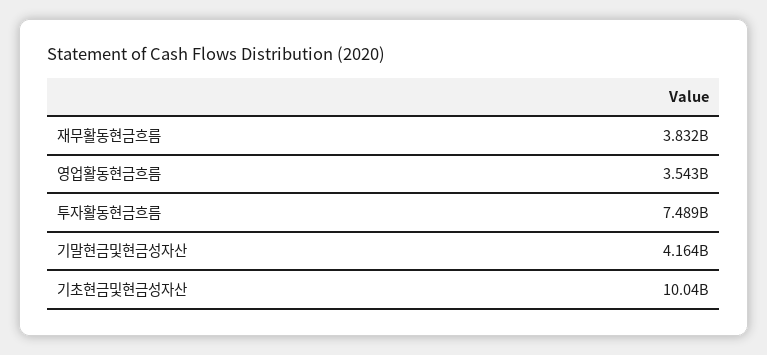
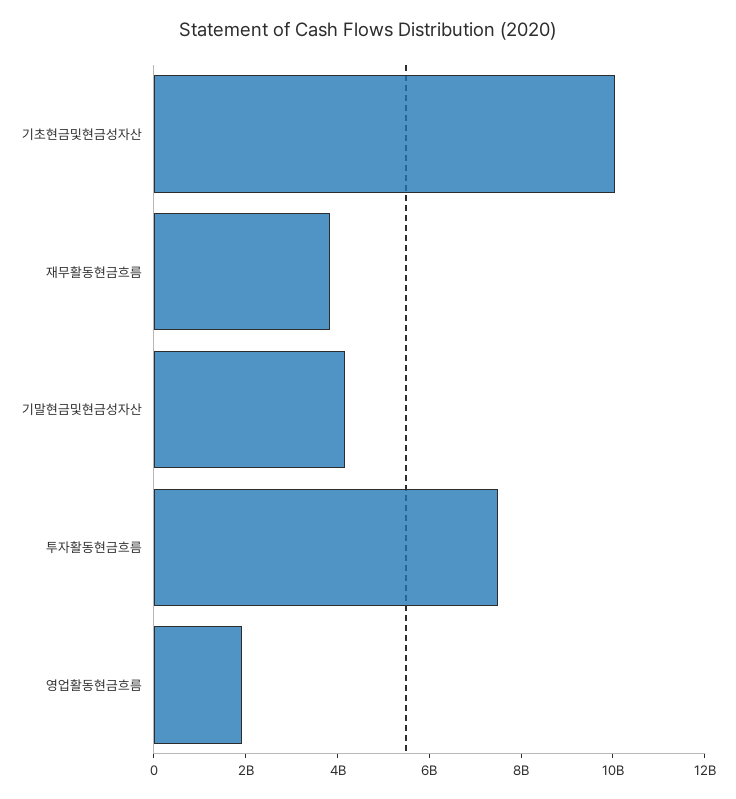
  {
    "재무활동현금흐름": 3832000000,
-   "영업활동현금흐름": 3543000000,
+   "영업활동현금흐름": 2000000000,
    "투자활동현금흐름": 7489000000,
    "기말현금및현금성자산": 4164000000,
    "기초현금및현금성자산": 10040000000
  }

